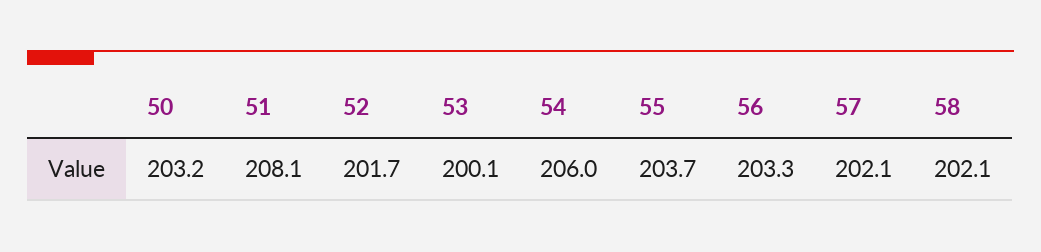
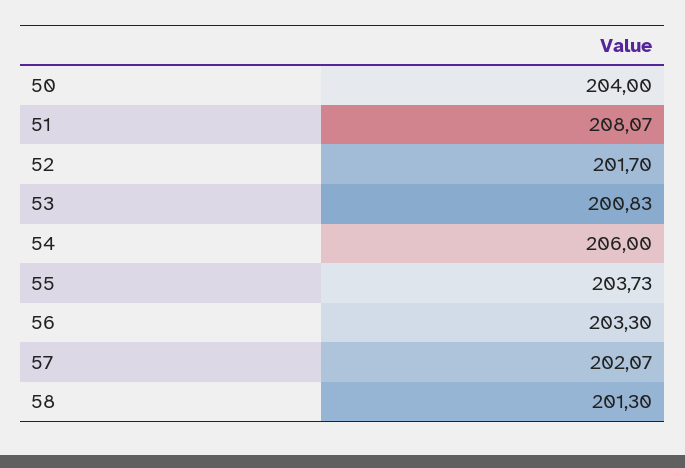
  {
-   "50": 203.2,
+   "50": 204,
    "51": 208.07,
    "52": 201.7,
-   "53": 200.1,
+   "53": 200.83,
    "54": 206,
    "55": 203.73,
    "56": 203.3,
    "57": 202.07,
-   "58": 202.1
+   "58": 201.3
  }

